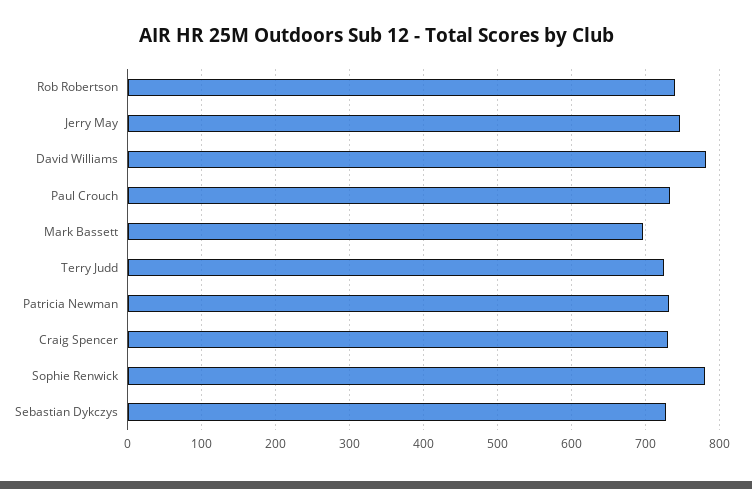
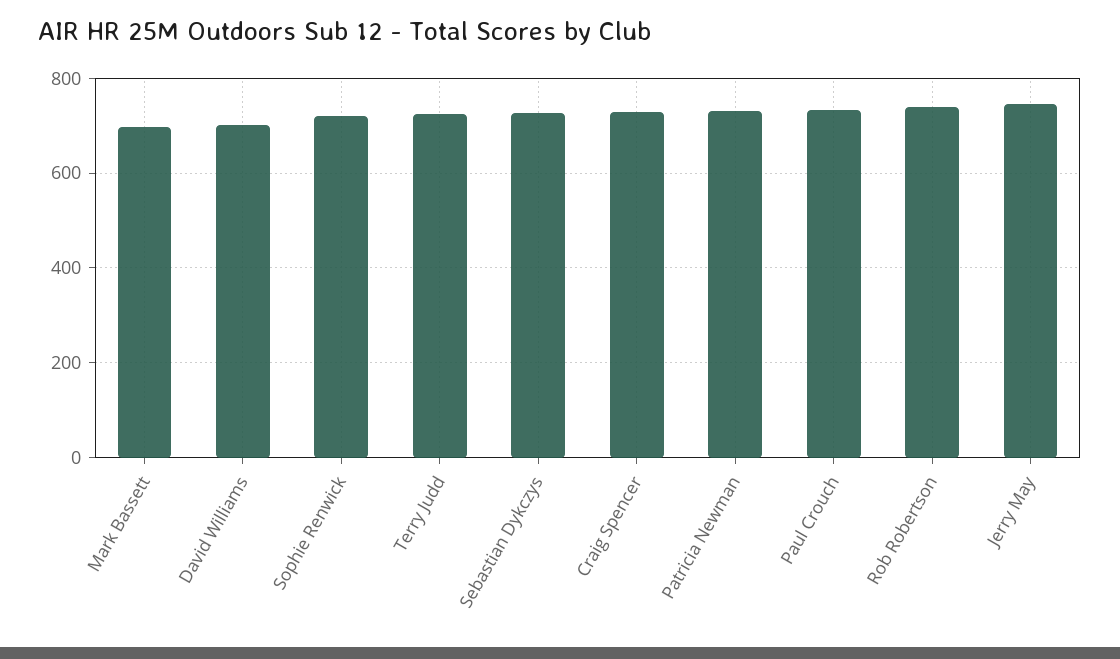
  {
    "Rob Robertson": 740,
    "Jerry May": 750,
-   "David Williams": 780,
+   "David Williams": 700,
    "Paul Crouch": 730,
    "Mark Bassett": 700,
    "Terry Judd": 730,
    "Patricia Newman": 730,
    "Craig Spencer": 730,
-   "Sophie Renwick": 780,
+   "Sophie Renwick": 720,
    "Sebastian Dykczys": 730
  }

